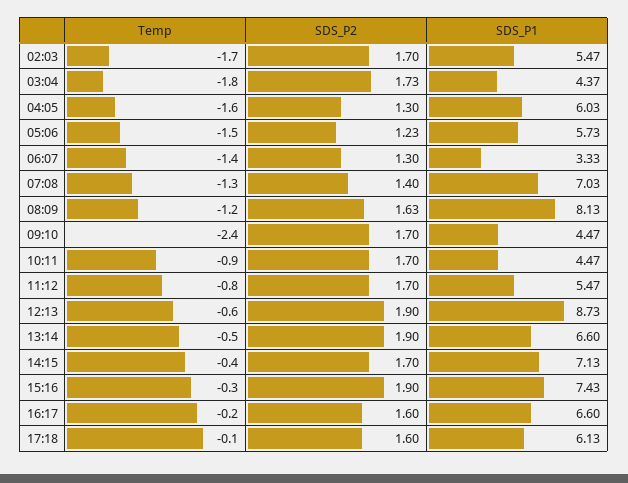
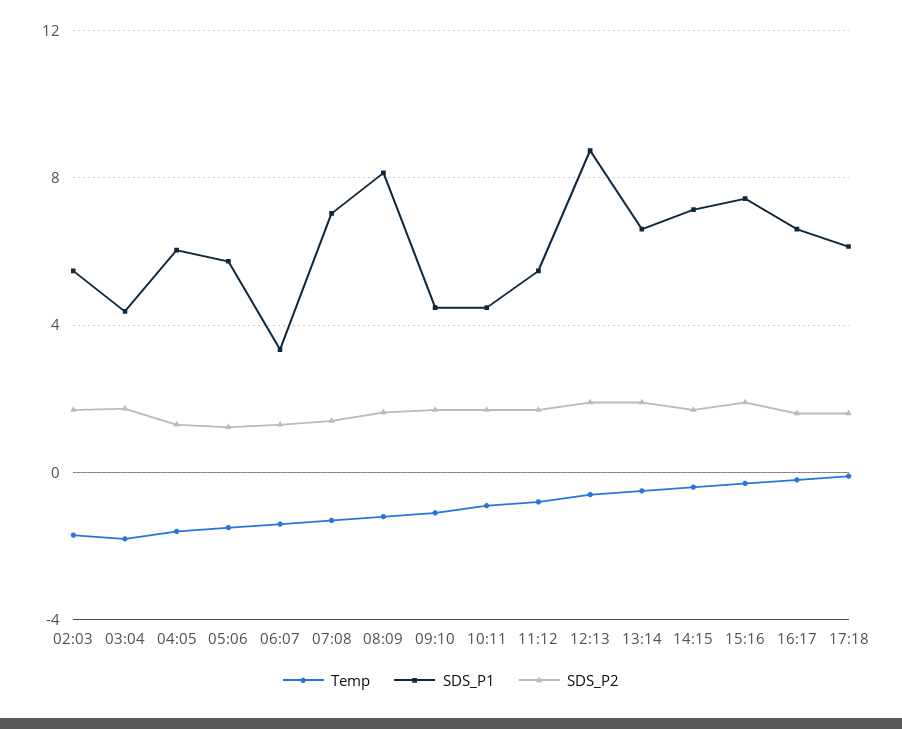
  {
    "Temp": {
      "02:03": -1.7,
      "03:04": -1.8,
      "04:05": -1.6,
      "05:06": -1.5,
      "06:07": -1.4,
      "07:08": -1.3,
      "08:09": -1.2,
-     "09:10": -2.4,
+     "09:10": -1,
      "10:11": -0.9,
      "11:12": -0.8,
      "12:13": -0.6,
      "13:14": -0.5,
      "14:15": -0.4,
      "15:16": -0.3,
      "16:17": -0.2,
      "17:18": -0.1
    },
    "SDS_P2": {
      "02:03": 1.7,
      "03:04": 1.73,
      "04:05": 1.3,
      "05:06": 1.23,
      "06:07": 1.3,
      "07:08": 1.4,
      "08:09": 1.63,
      "09:10": 1.7,
      "10:11": 1.7,
      "11:12": 1.7,
      "12:13": 1.9,
      "13:14": 1.9,
      "14:15": 1.7,
      "15:16": 1.9,
      "16:17": 1.6,
      "17:18": 1.6
    },
    "SDS_P1": {
      "02:03": 5.47,
      "03:04": 4.37,
      "04:05": 6.03,
      "05:06": 5.73,
      "06:07": 3.33,
      "07:08": 7.03,
      "08:09": 8.13,
      "09:10": 4.47,
      "10:11": 4.47,
      "11:12": 5.47,
      "12:13": 8.73,
      "13:14": 6.6,
      "14:15": 7.13,
      "15:16": 7.43,
      "16:17": 6.6,
      "17:18": 6.13
    }
  }

